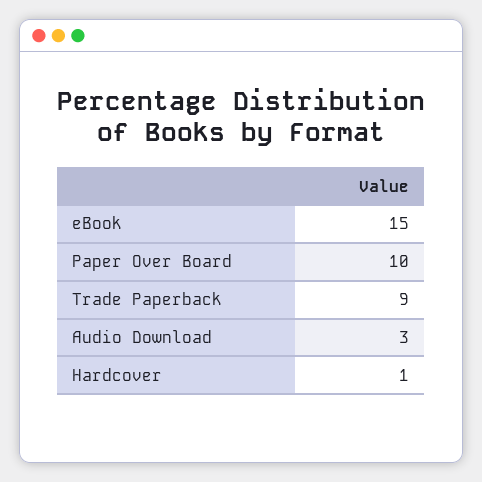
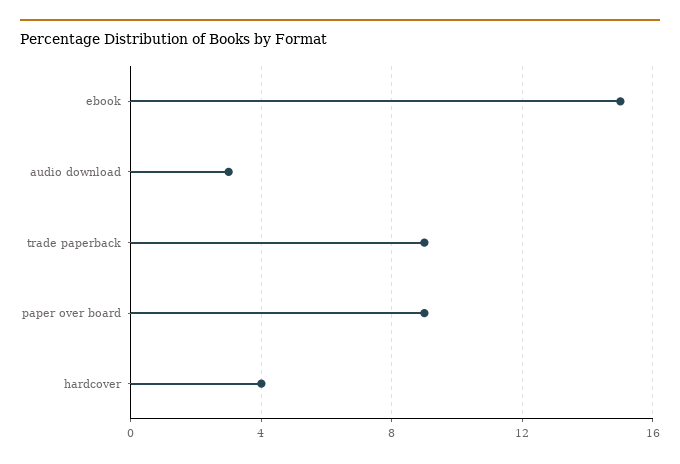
  {
    "eBook": 15,
-   "Paper Over Board": 10,
+   "Paper Over Board": 9,
    "Trade Paperback": 9,
    "Audio Download": 3,
-   "Hardcover": 1
+   "Hardcover": 4
  }

